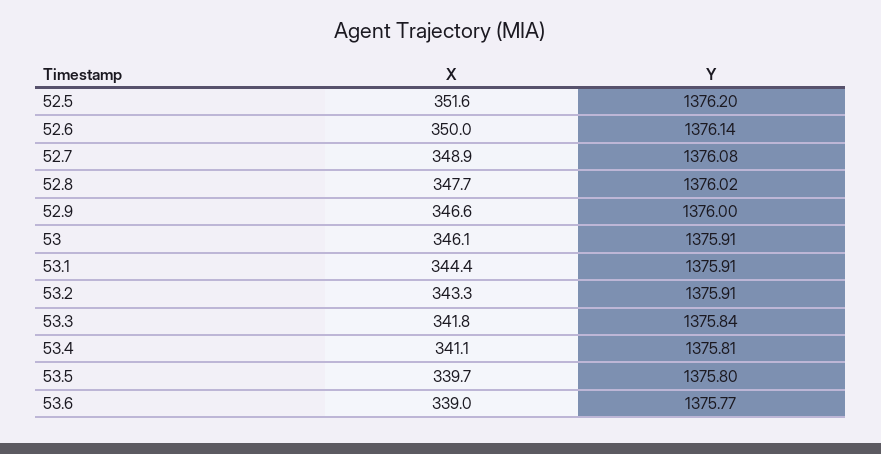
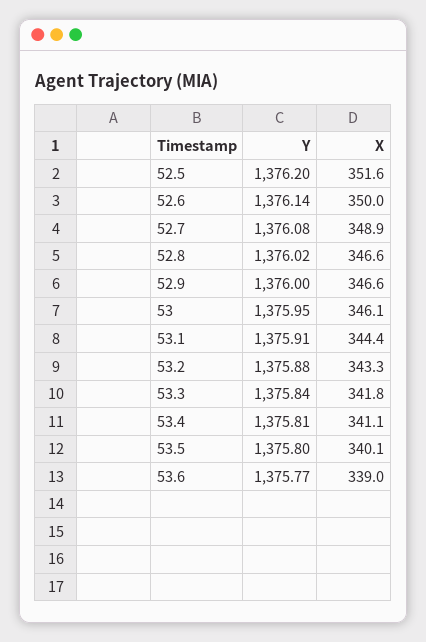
  {
    "X": {
      "52.5": 351.6,
      "52.6": 350,
      "52.7": 348.9,
-     "52.8": 347.7,
+     "52.8": 346.6,
      "52.9": 346.6,
      "53": 346.1,
      "53.1": 344.4,
      "53.2": 343.3,
      "53.3": 341.8,
      "53.4": 341.1,
-     "53.5": 339.7,
+     "53.5": 340.1,
      "53.6": 339
    },
    "Y": {
      "52.5": 1376.2,
      "52.6": 1376.14,
      "52.7": 1376.08,
      "52.8": 1376.02,
      "52.9": 1376,
-     "53": 1375.91,
+     "53": 1375.95,
      "53.1": 1375.91,
-     "53.2": 1375.91,
+     "53.2": 1375.88,
      "53.3": 1375.84,
      "53.4": 1375.81,
      "53.5": 1375.8,
      "53.6": 1375.77
    }
  }

